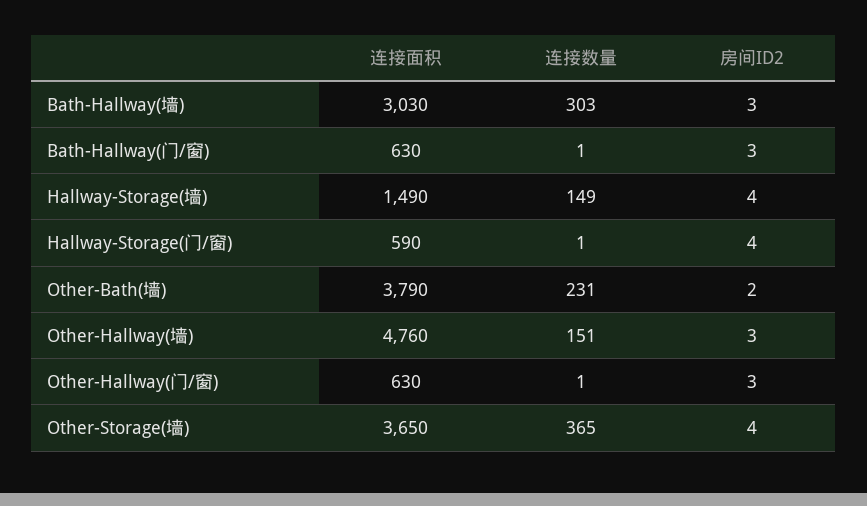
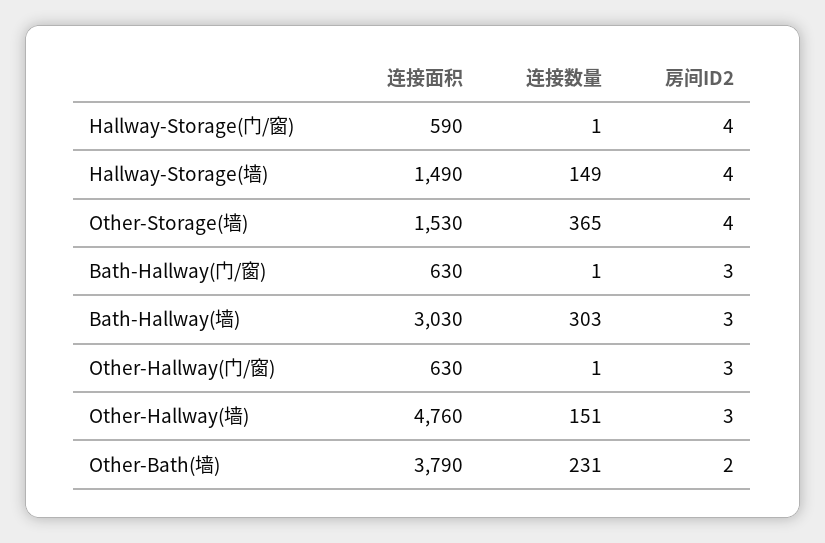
  {
    "连接面积": {
      "Bath-Hallway(墙)": 3030,
      "Bath-Hallway(门/窗)": 630,
      "Hallway-Storage(墙)": 1490,
      "Hallway-Storage(门/窗)": 590,
      "Other-Bath(墙)": 3790,
      "Other-Hallway(墙)": 4760,
      "Other-Hallway(门/窗)": 630,
-     "Other-Storage(墙)": 3650
+     "Other-Storage(墙)": 1530
    },
    "连接数量": {
      "Bath-Hallway(墙)": 303,
      "Bath-Hallway(门/窗)": 1,
      "Hallway-Storage(墙)": 149,
      "Hallway-Storage(门/窗)": 1,
      "Other-Bath(墙)": 231,
      "Other-Hallway(墙)": 151,
      "Other-Hallway(门/窗)": 1,
      "Other-Storage(墙)": 365
    },
    "房间ID2": {
      "Bath-Hallway(墙)": 3,
      "Bath-Hallway(门/窗)": 3,
      "Hallway-Storage(墙)": 4,
      "Hallway-Storage(门/窗)": 4,
      "Other-Bath(墙)": 2,
      "Other-Hallway(墙)": 3,
      "Other-Hallway(门/窗)": 3,
      "Other-Storage(墙)": 4
    }
  }

